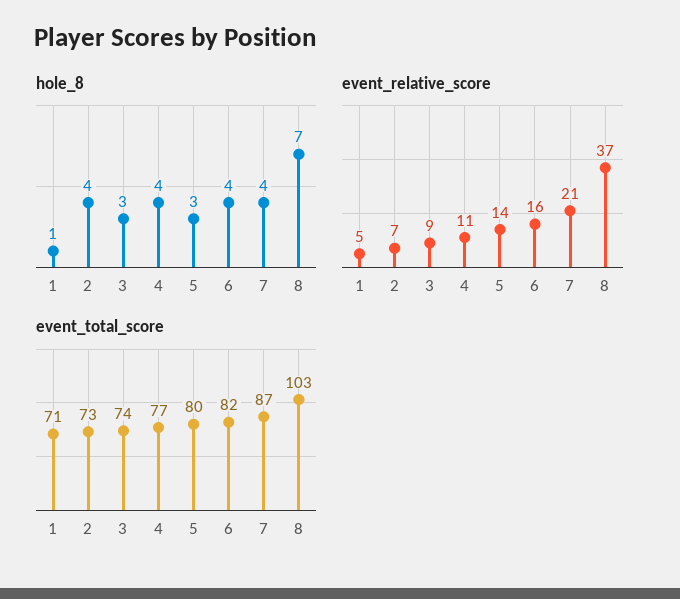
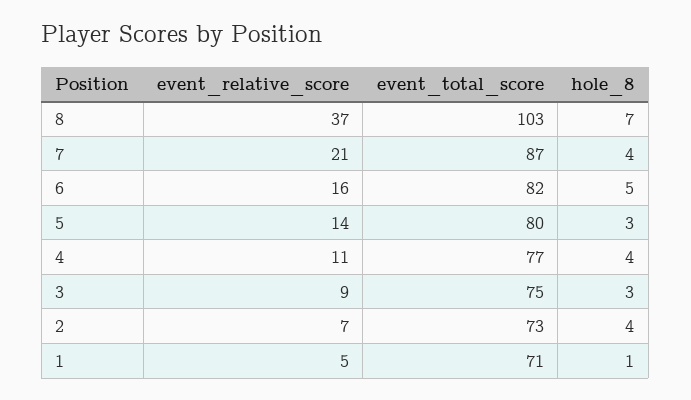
  {
    "hole_8": {
      "1": 1,
      "2": 4,
      "3": 3,
      "4": 4,
      "5": 3,
-     "6": 4,
+     "6": 5,
      "7": 4,
      "8": 7
    },
    "event_relative_score": {
      "1": 5,
      "2": 7,
      "3": 9,
      "4": 11,
      "5": 14,
      "6": 16,
      "7": 21,
      "8": 37
    },
    "event_total_score": {
      "1": 71,
      "2": 73,
-     "3": 74,
+     "3": 75,
      "4": 77,
      "5": 80,
      "6": 82,
      "7": 87,
      "8": 103
    }
  }

